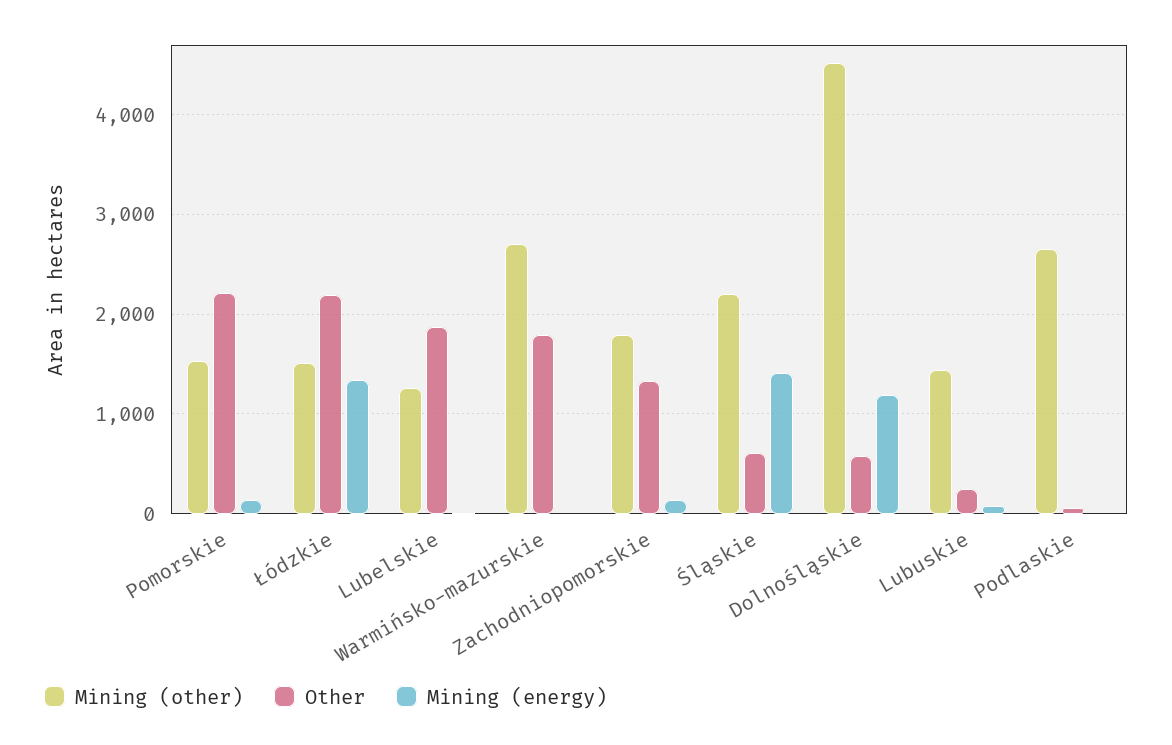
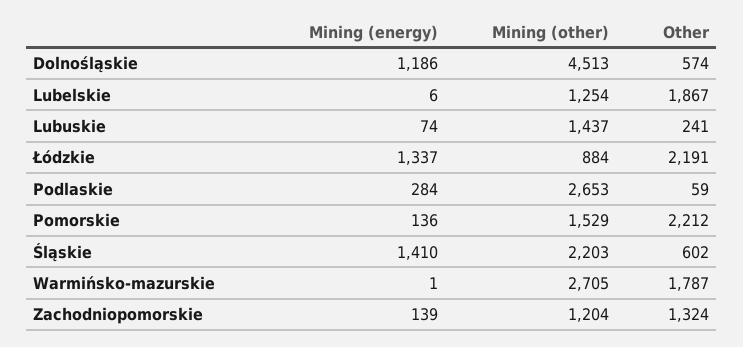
  {
    "Mining (other)": {
      "Pomorskie": 1529,
-     "Łódzkie": 1500,
+     "Łódzkie": 884,
      "Lubelskie": 1254,
      "Warmińsko-mazurskie": 2705,
-     "Zachodniopomorskie": 1800,
+     "Zachodniopomorskie": 1204,
      "Śląskie": 2203,
      "Dolnośląskie": 4513,
      "Lubuskie": 1437,
      "Podlaskie": 2653
    },
    "Other": {
      "Pomorskie": 2212,
      "Łódzkie": 2191,
      "Lubelskie": 1867,
      "Warmińsko-mazurskie": 1787,
      "Zachodniopomorskie": 1324,
      "Śląskie": 602,
      "Dolnośląskie": 574,
      "Lubuskie": 241,
      "Podlaskie": 59
    },
    "Mining (energy)": {
      "Pomorskie": 136,
      "Łódzkie": 1337,
      "Lubelskie": 6,
      "Warmińsko-mazurskie": 1,
      "Zachodniopomorskie": 139,
      "Śląskie": 1410,
      "Dolnośląskie": 1186,
      "Lubuskie": 74,
-     "Podlaskie": 0
+     "Podlaskie": 284
    }
  }

